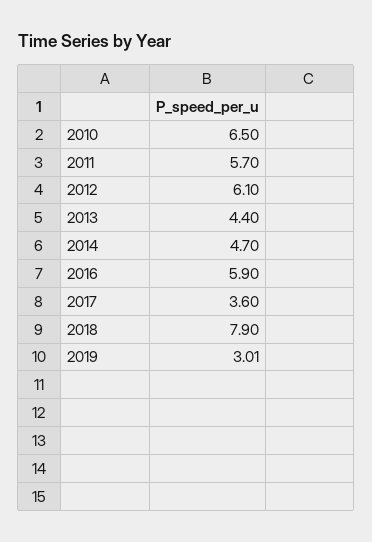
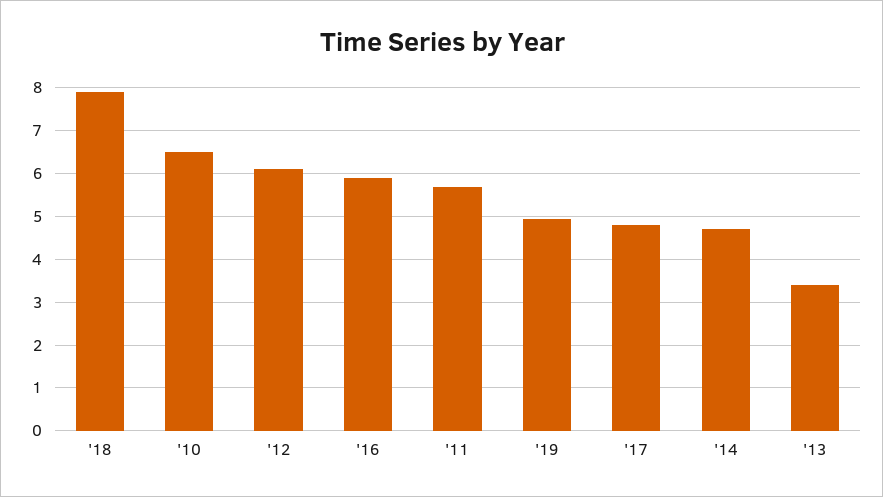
  {
    "2010": 6.5,
    "2011": 5.7,
    "2012": 6.1,
-   "2013": 4.4,
+   "2013": 3.4,
    "2014": 4.7,
    "2016": 5.9,
-   "2017": 3.6,
+   "2017": 4.8,
    "2018": 7.9,
-   "2019": 3.01
+   "2019": 5
  }

